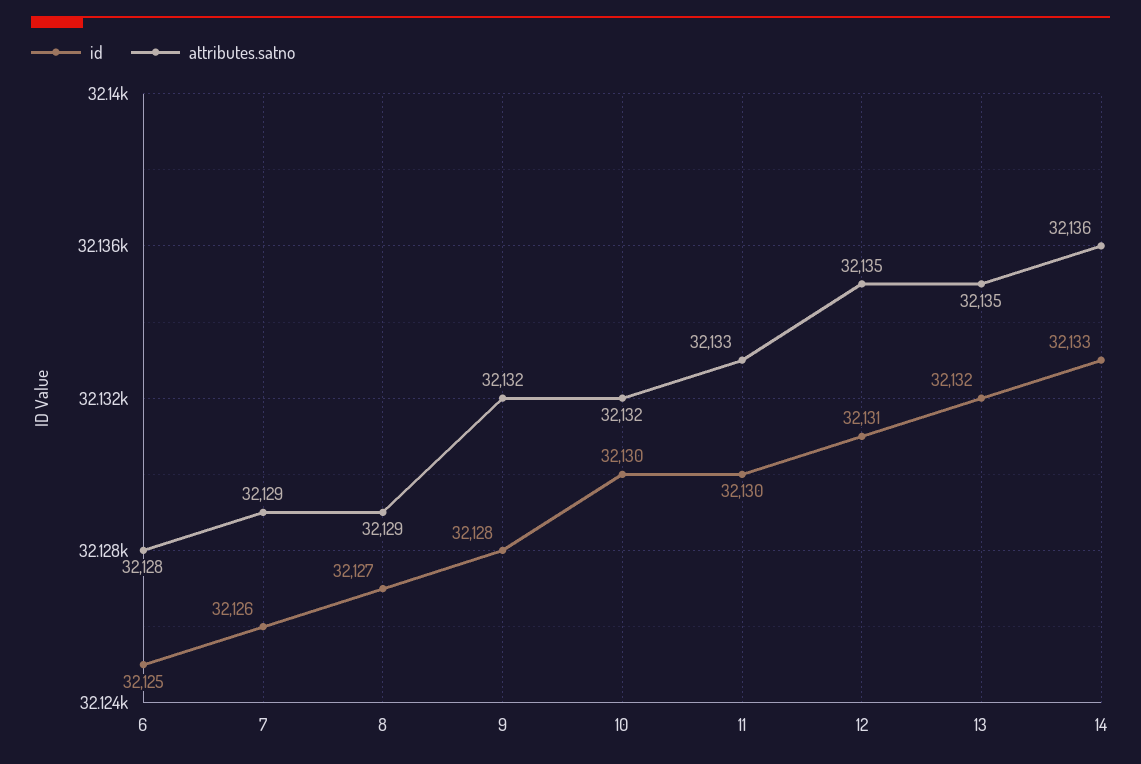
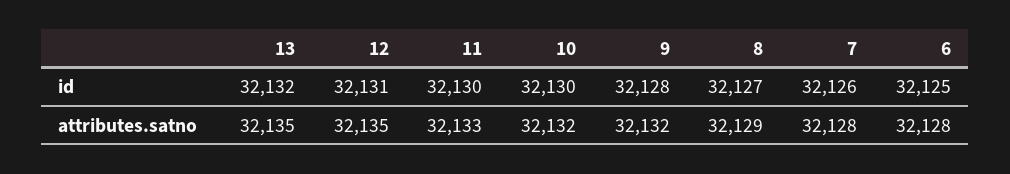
  {
    "id": {
      "6": 32125,
      "7": 32126,
      "8": 32127,
      "9": 32128,
      "10": 32130,
      "11": 32130,
      "12": 32131,
-     "13": 32132,
+     "13": 32132
-     "14": 32133
    },
    "attributes.satno": {
      "6": 32128,
-     "7": 32129,
+     "7": 32128,
      "8": 32129,
      "9": 32132,
      "10": 32132,
      "11": 32133,
      "12": 32135,
-     "13": 32135,
+     "13": 32135
-     "14": 32136
    }
  }

